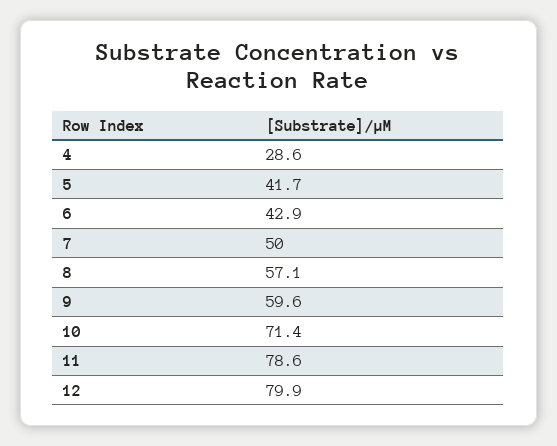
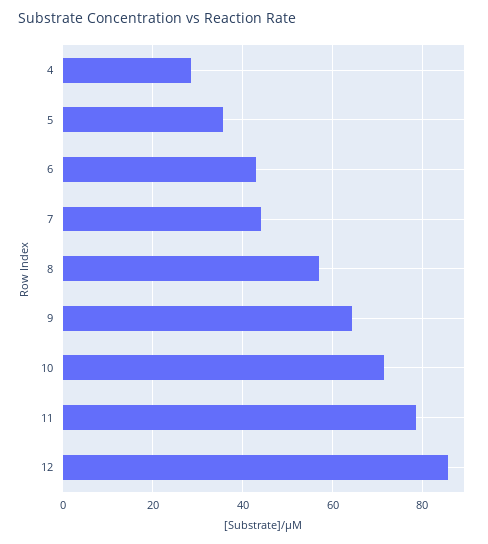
  {
    "4": 28.6,
-   "5": 41.7,
+   "5": 36,
    "6": 42.9,
-   "7": 50,
+   "7": 44,
    "8": 57.1,
-   "9": 59.6,
+   "9": 64,
    "10": 71.4,
    "11": 78.6,
-   "12": 79.9
+   "12": 86
  }

